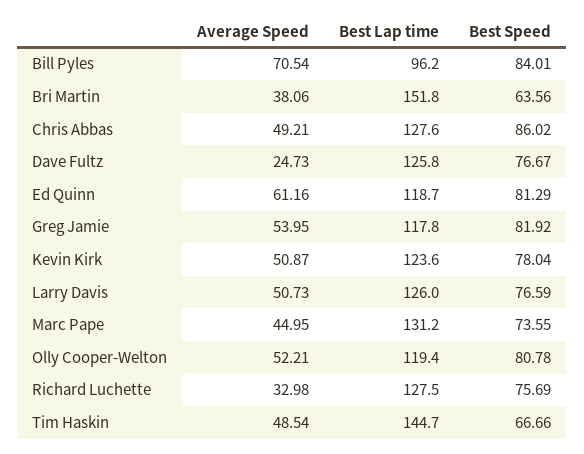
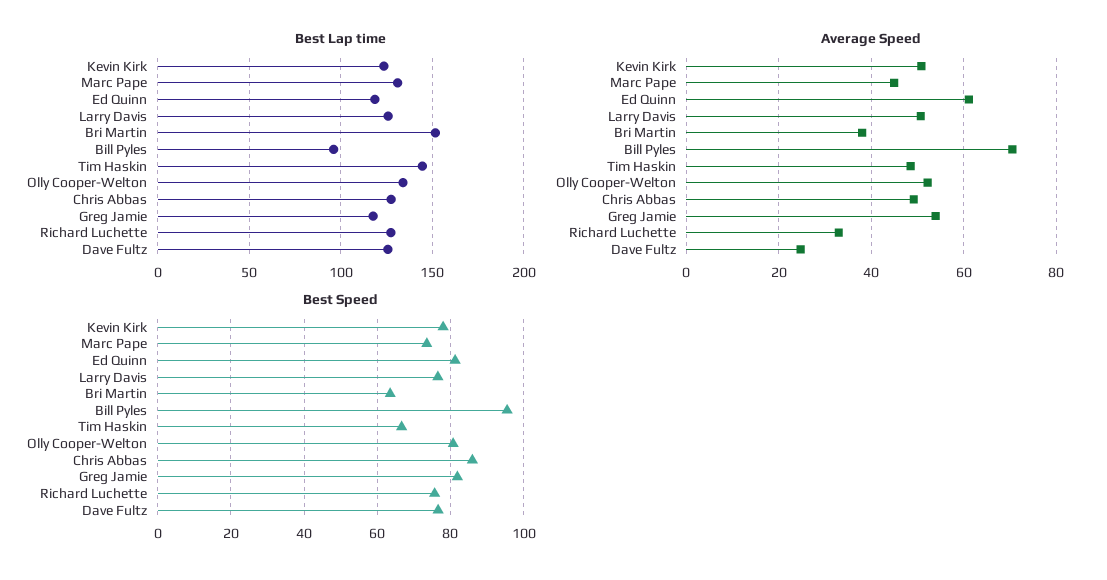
  {
    "Average Speed": {
      "Bill Pyles": 70.54,
      "Bri Martin": 38.06,
      "Chris Abbas": 49.21,
      "Dave Fultz": 24.73,
      "Ed Quinn": 61.16,
      "Greg Jamie": 53.95,
      "Kevin Kirk": 50.87,
      "Larry Davis": 50.73,
      "Marc Pape": 44.95,
      "Olly Cooper-Welton": 52.21,
      "Richard Luchette": 32.98,
      "Tim Haskin": 48.54
    },
    "Best Lap time": {
      "Bill Pyles": 96.2,
      "Bri Martin": 151.8,
      "Chris Abbas": 127.6,
      "Dave Fultz": 125.8,
      "Ed Quinn": 118.7,
      "Greg Jamie": 117.8,
      "Kevin Kirk": 123.6,
      "Larry Davis": 126,
      "Marc Pape": 131.2,
-     "Olly Cooper-Welton": 119.4,
+     "Olly Cooper-Welton": 135,
      "Richard Luchette": 127.5,
      "Tim Haskin": 144.7
    },
    "Best Speed": {
-     "Bill Pyles": 84.01,
+     "Bill Pyles": 96,
      "Bri Martin": 63.56,
      "Chris Abbas": 86.02,
      "Dave Fultz": 76.67,
      "Ed Quinn": 81.29,
      "Greg Jamie": 81.92,
      "Kevin Kirk": 78.04,
      "Larry Davis": 76.59,
      "Marc Pape": 73.55,
      "Olly Cooper-Welton": 80.78,
      "Richard Luchette": 75.69,
      "Tim Haskin": 66.66
    }
  }

